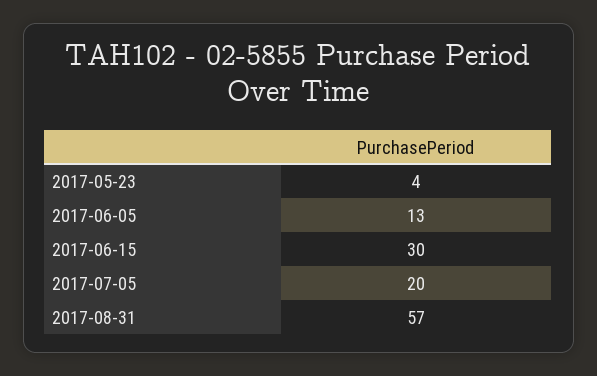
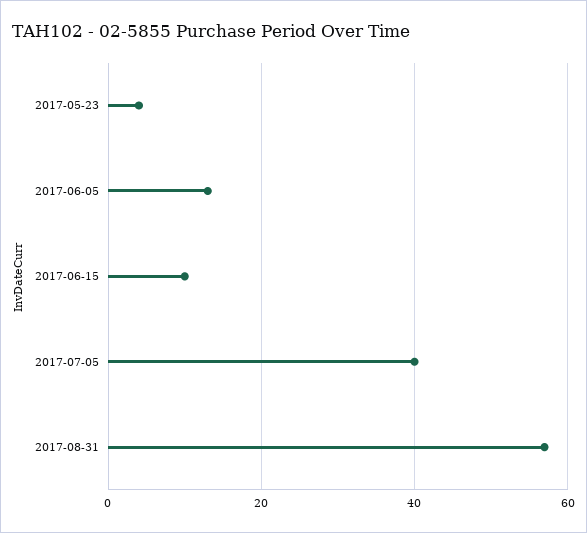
  {
    "2017-05-23": 4,
    "2017-06-05": 13,
-   "2017-06-15": 30,
+   "2017-06-15": 10,
-   "2017-07-05": 20,
+   "2017-07-05": 40,
    "2017-08-31": 57
  }

